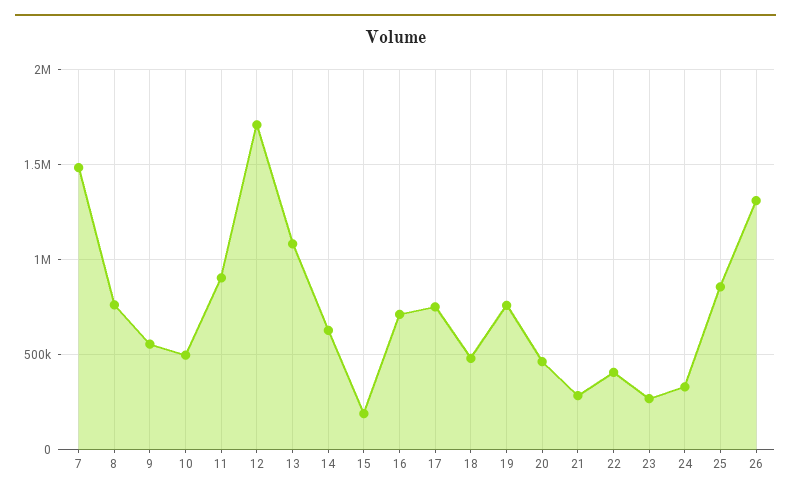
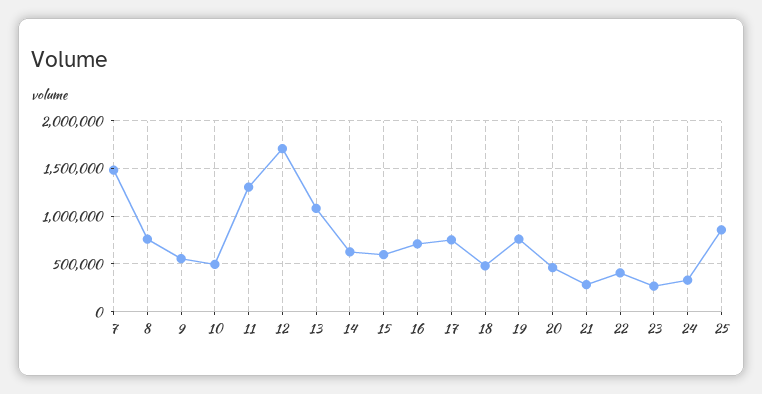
  {
    "7": 1500000,
    "8": 750000,
    "9": 550000,
    "10": 500000,
-   "11": 900000,
+   "11": 1300000,
    "12": 1700000,
    "13": 1100000,
    "14": 650000,
-   "15": 200000,
+   "15": 600000,
    "16": 700000,
    "17": 750000,
    "18": 500000,
    "19": 750000,
    "20": 450000,
    "21": 300000,
    "22": 400000,
    "23": 250000,
    "24": 350000,
-   "25": 850000,
+   "25": 850000
-   "26": 1300000
  }

